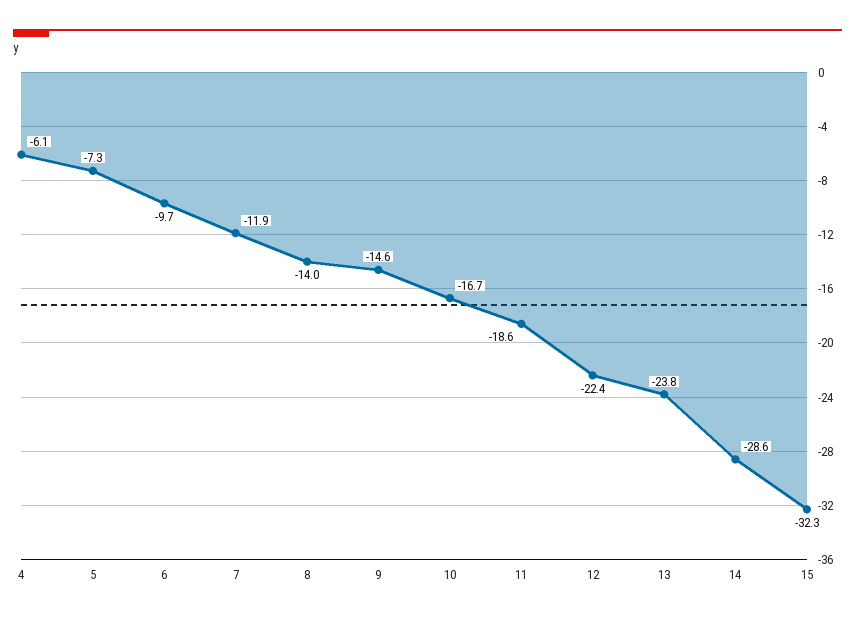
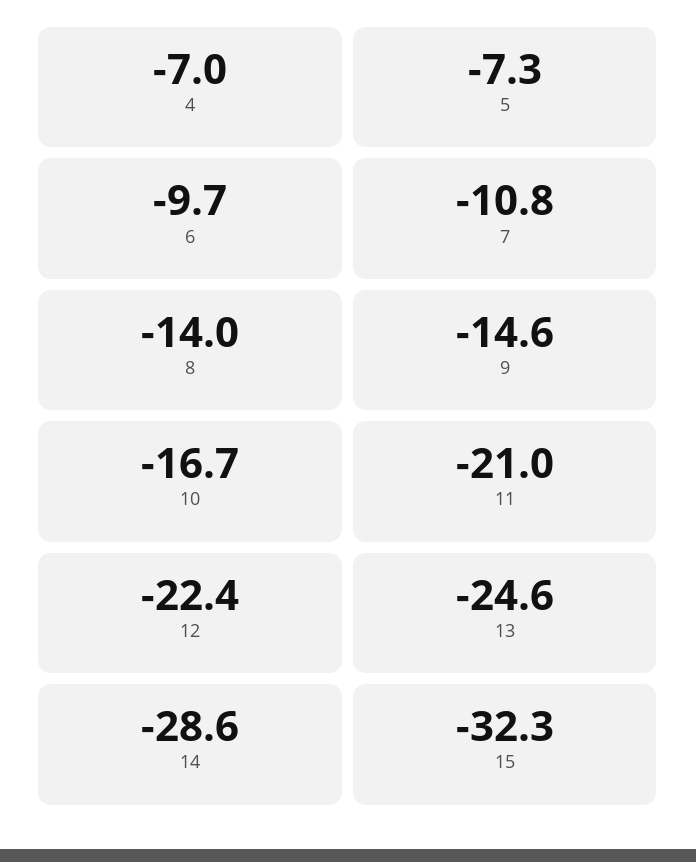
  {
-   "4": -6.1,
+   "4": -7,
    "5": -7.3,
    "6": -9.7,
-   "7": -11.9,
+   "7": -10.8,
    "8": -14,
    "9": -14.6,
    "10": -16.7,
-   "11": -18.6,
+   "11": -21,
    "12": -22.4,
-   "13": -23.8,
+   "13": -24.6,
    "14": -28.6,
    "15": -32.3
  }

